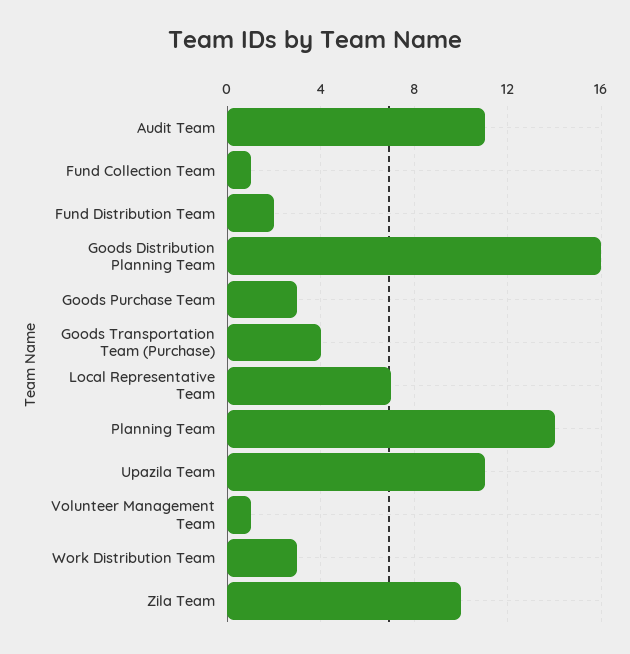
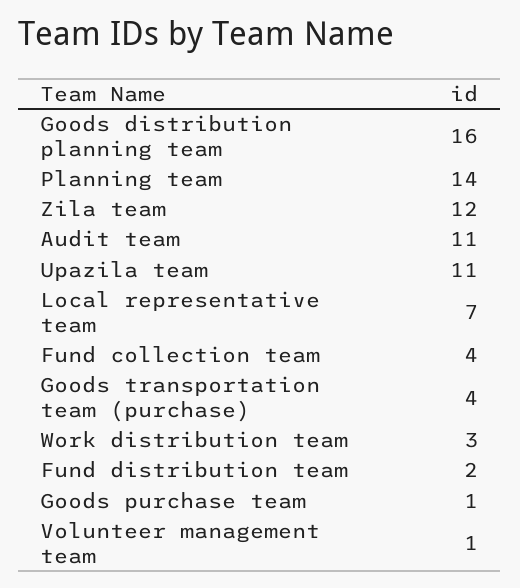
  {
    "Audit Team": 11,
-   "Fund Collection Team": 1,
+   "Fund Collection Team": 4,
    "Fund Distribution Team": 2,
    "Goods Distribution Planning Team": 16,
-   "Goods Purchase Team": 3,
+   "Goods Purchase Team": 1,
    "Goods Transportation Team (Purchase)": 4,
    "Local Representative Team": 7,
    "Planning Team": 14,
    "Upazila Team": 11,
    "Volunteer Management Team": 1,
    "Work Distribution Team": 3,
-   "Zila Team": 10
+   "Zila Team": 12
  }

